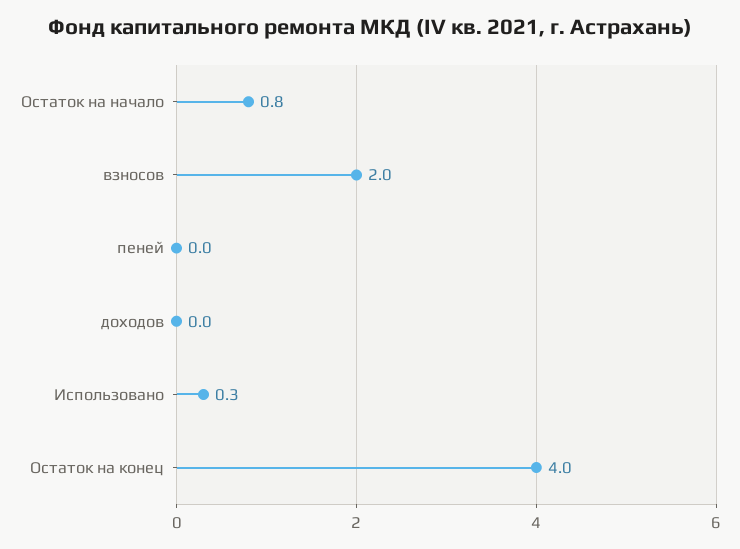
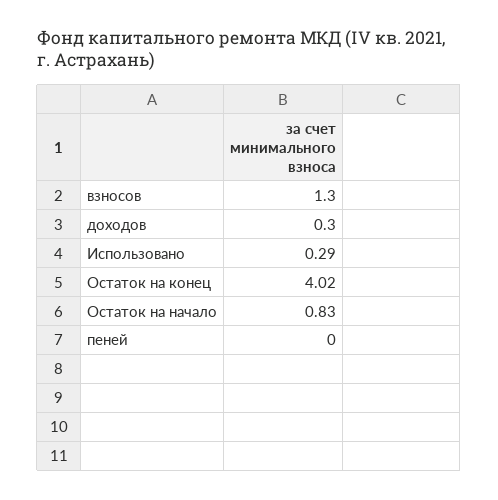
  {
    "Остаток на начало": 0.83,
-   "взносов": 2,
+   "взносов": 1.3,
    "пеней": 0,
-   "доходов": 0,
+   "доходов": 0.3,
    "Использовано": 0.29,
    "Остаток на конец": 4.02
  }

